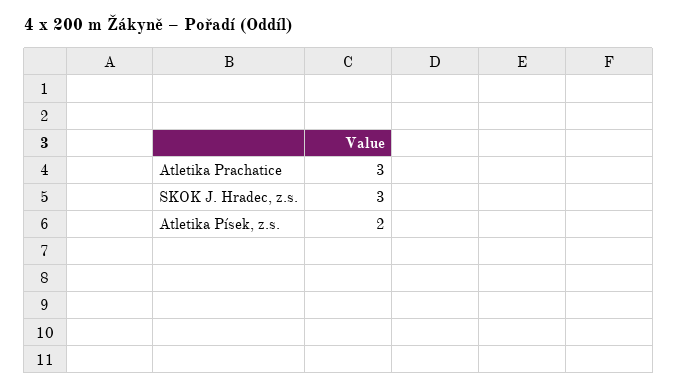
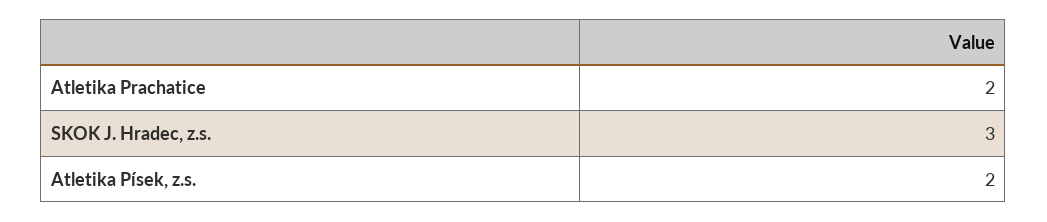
  {
-   "Atletika Prachatice": 3,
+   "Atletika Prachatice": 2,
    "SKOK J. Hradec, z.s.": 3,
    "Atletika Písek, z.s.": 2
  }

